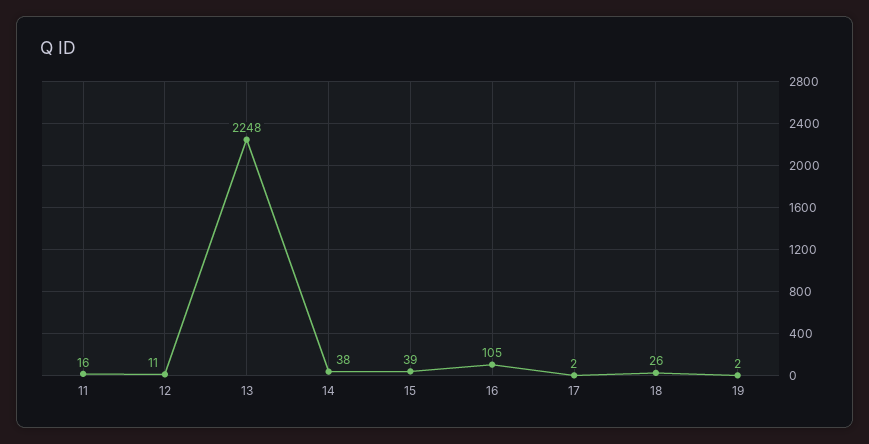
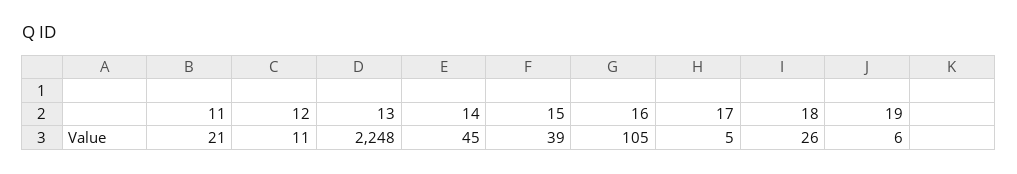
  {
-   "11": 16,
+   "11": 21,
    "12": 11,
    "13": 2248,
-   "14": 38,
+   "14": 45,
    "15": 39,
    "16": 105,
-   "17": 2,
+   "17": 5,
    "18": 26,
-   "19": 2
+   "19": 6
  }

